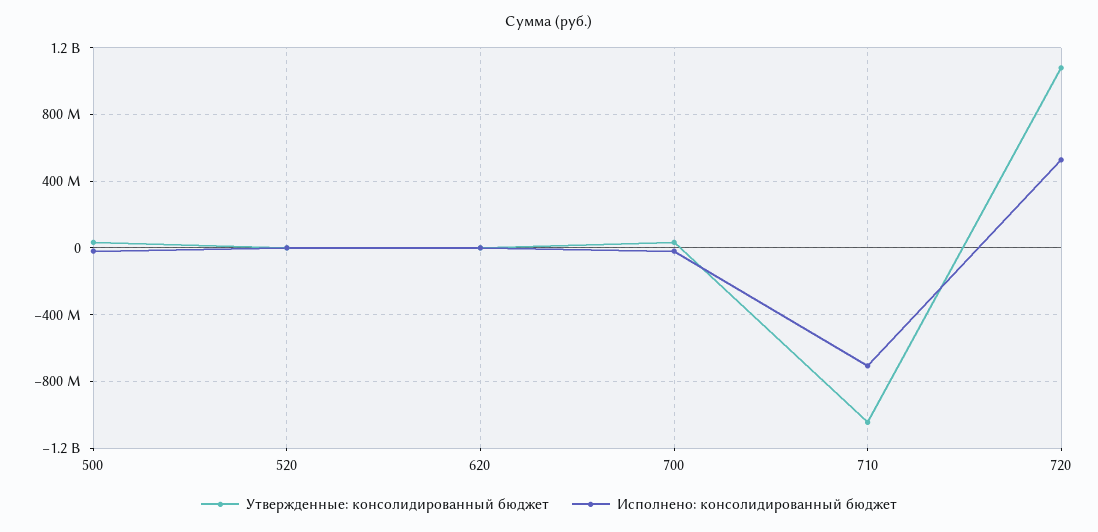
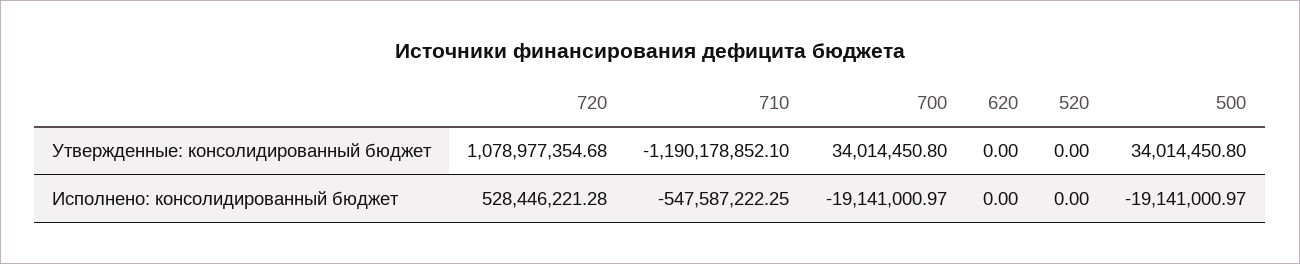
  {
    "Утвержденные: консолидированный бюджет": {
      "500": 34014450.8,
      "520": 0,
      "620": 0,
      "700": 34014450.8,
-     "710": -1050000000,
+     "710": -1190178852.1,
      "720": 1078977354.68
    },
    "Исполнено: консолидированный бюджет": {
      "500": -19141000.97,
      "520": 0,
      "620": 0,
      "700": -19141000.97,
-     "710": -700000000,
+     "710": -547587222.25,
      "720": 528446221.28
    }
  }

